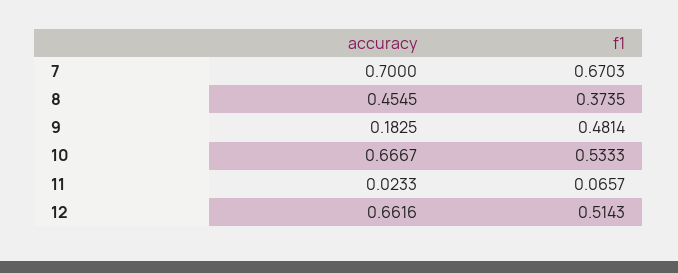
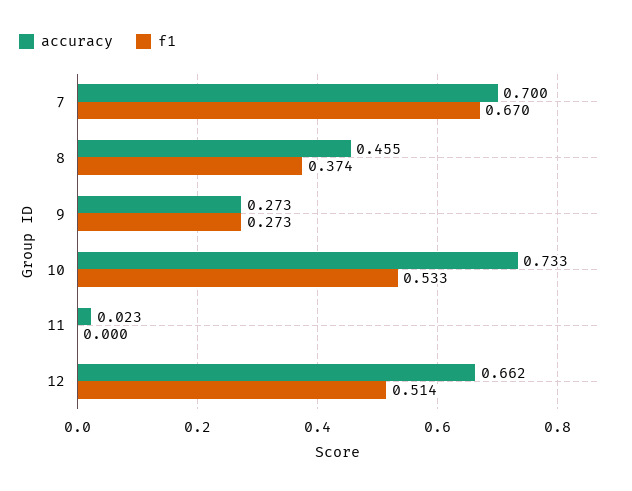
  {
    "accuracy": {
      "7": 0.7,
      "8": 0.4545,
-     "9": 0.1825,
+     "9": 0.273,
-     "10": 0.6667,
+     "10": 0.733,
      "11": 0.0233,
      "12": 0.6616
    },
    "f1": {
      "7": 0.6703,
      "8": 0.3735,
-     "9": 0.4814,
+     "9": 0.273,
      "10": 0.5333,
-     "11": 0.0657,
+     "11": 0,
      "12": 0.5143
    }
  }

